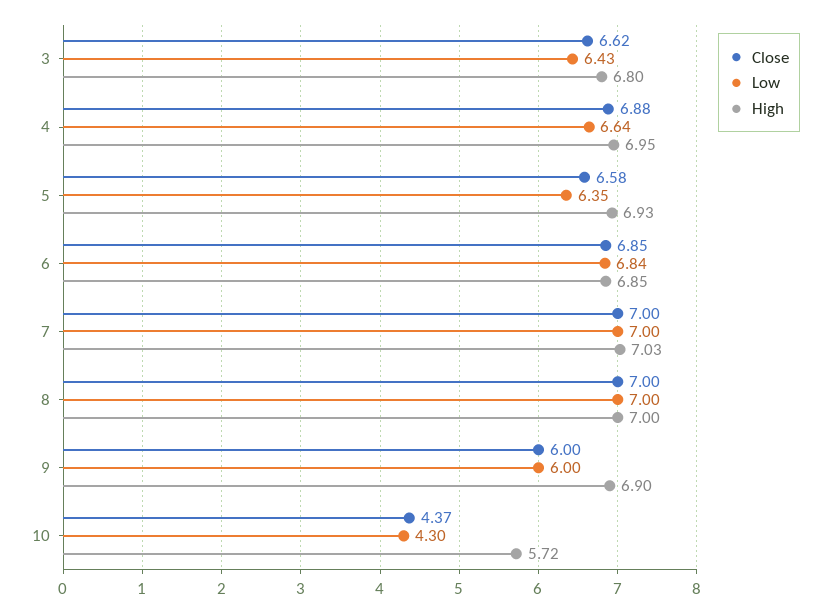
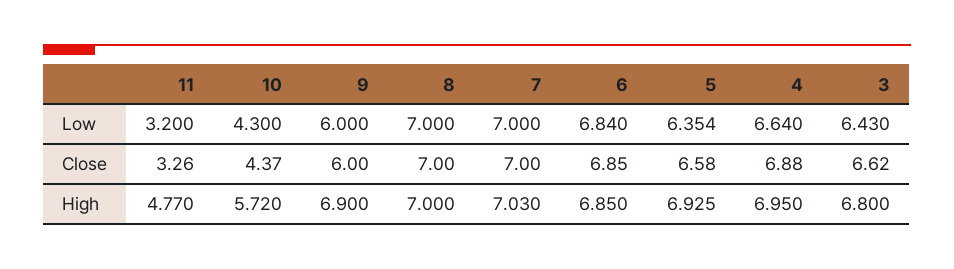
  {
    "Close": {
      "3": 6.62,
      "4": 6.88,
      "5": 6.58,
      "6": 6.85,
      "7": 7,
      "8": 7,
      "9": 6,
-     "10": 4.37
+     "10": 4.37,
+     "11": 3.26
    },
    "Low": {
      "3": 6.43,
      "4": 6.64,
      "5": 6.354,
      "6": 6.84,
      "7": 7,
      "8": 7,
      "9": 6,
-     "10": 4.3
+     "10": 4.3,
+     "11": 3.2
    },
    "High": {
      "3": 6.8,
      "4": 6.95,
      "5": 6.925,
      "6": 6.85,
      "7": 7.03,
      "8": 7,
      "9": 6.9,
-     "10": 5.72
+     "10": 5.72,
+     "11": 4.77
    }
  }

